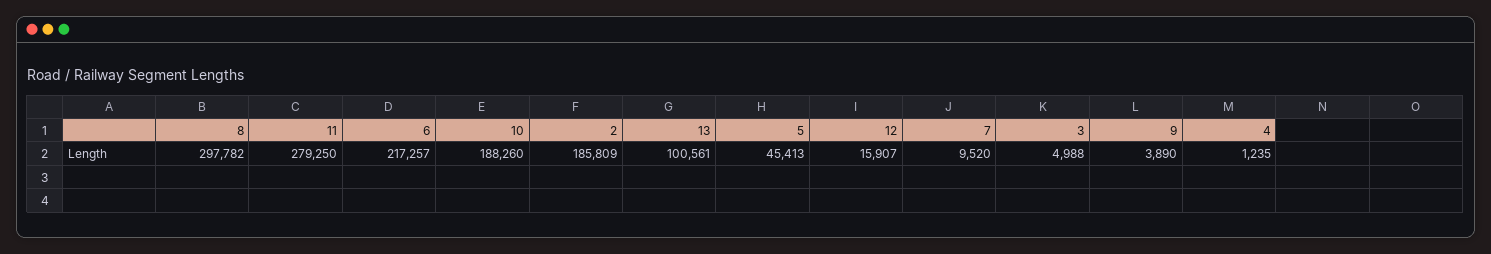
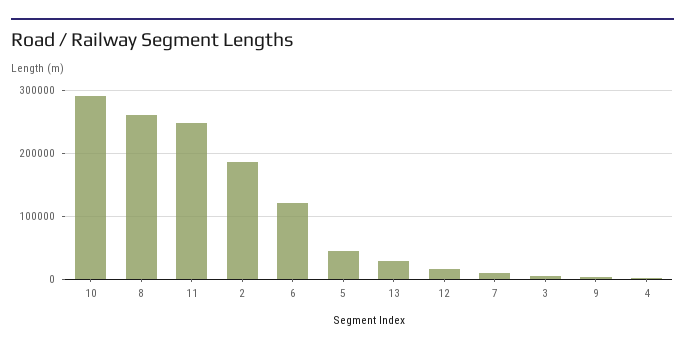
  {
-   "8": 297782,
+   "8": 260000,
-   "11": 279250,
+   "11": 250000,
-   "6": 217257,
+   "6": 120000,
-   "10": 188260,
+   "10": 290000,
    "2": 185809,
-   "13": 100561,
+   "13": 30000,
    "5": 45413,
    "12": 15907,
    "7": 9520,
    "3": 4988,
    "9": 3890,
    "4": 1235
  }

